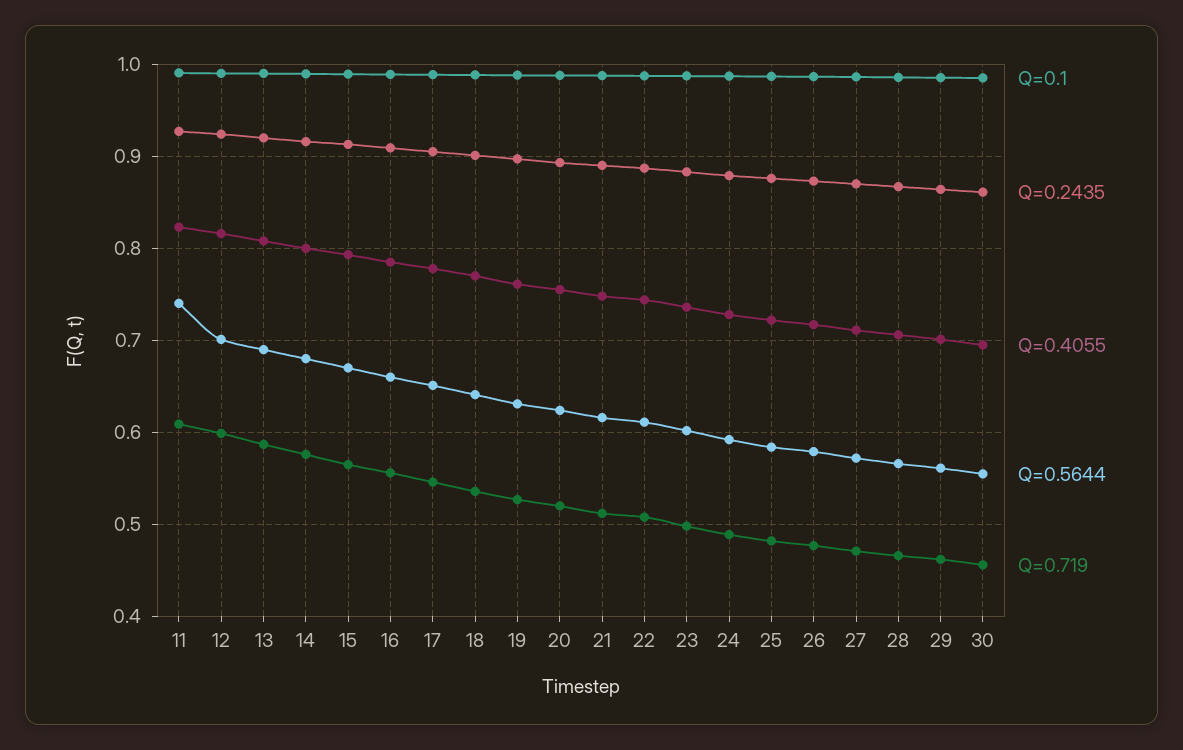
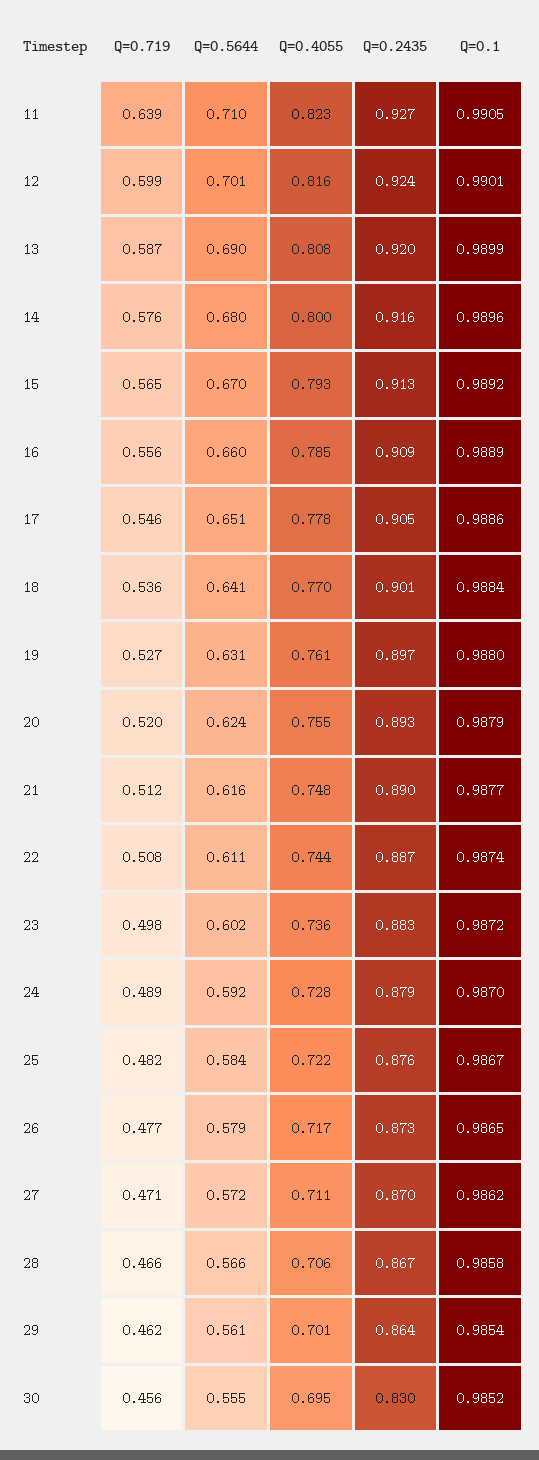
  {
    "Q=0.1": {
      "11": 0.9905,
      "12": 0.9901,
      "13": 0.9899,
      "14": 0.9896,
      "15": 0.9892,
      "16": 0.9889,
      "17": 0.9886,
      "18": 0.9884,
      "19": 0.988,
      "20": 0.9879,
      "21": 0.9877,
      "22": 0.9874,
      "23": 0.9872,
      "24": 0.987,
      "25": 0.9867,
      "26": 0.9865,
      "27": 0.9862,
      "28": 0.9858,
      "29": 0.9854,
      "30": 0.9852
    },
    "Q=0.2435": {
      "11": 0.927,
      "12": 0.924,
      "13": 0.92,
      "14": 0.916,
      "15": 0.913,
      "16": 0.909,
      "17": 0.905,
      "18": 0.901,
      "19": 0.897,
      "20": 0.893,
      "21": 0.89,
      "22": 0.887,
      "23": 0.883,
      "24": 0.879,
      "25": 0.876,
      "26": 0.873,
      "27": 0.87,
      "28": 0.867,
      "29": 0.864,
-     "30": 0.86
+     "30": 0.83
    },
    "Q=0.4055": {
      "11": 0.823,
      "12": 0.816,
      "13": 0.808,
      "14": 0.8,
      "15": 0.793,
      "16": 0.785,
      "17": 0.778,
      "18": 0.77,
      "19": 0.761,
      "20": 0.755,
      "21": 0.748,
      "22": 0.744,
      "23": 0.736,
      "24": 0.728,
      "25": 0.722,
      "26": 0.717,
      "27": 0.711,
      "28": 0.706,
      "29": 0.701,
      "30": 0.695
    },
    "Q=0.5644": {
-     "11": 0.74,
+     "11": 0.71,
      "12": 0.701,
      "13": 0.69,
      "14": 0.68,
      "15": 0.67,
      "16": 0.66,
      "17": 0.651,
      "18": 0.641,
      "19": 0.631,
      "20": 0.624,
      "21": 0.616,
      "22": 0.611,
      "23": 0.602,
      "24": 0.592,
      "25": 0.584,
      "26": 0.579,
      "27": 0.572,
      "28": 0.566,
      "29": 0.561,
      "30": 0.555
    },
    "Q=0.719": {
-     "11": 0.61,
+     "11": 0.639,
      "12": 0.599,
      "13": 0.587,
      "14": 0.576,
      "15": 0.565,
      "16": 0.556,
      "17": 0.546,
      "18": 0.536,
      "19": 0.527,
      "20": 0.52,
      "21": 0.512,
      "22": 0.508,
      "23": 0.498,
      "24": 0.489,
      "25": 0.482,
      "26": 0.477,
      "27": 0.471,
      "28": 0.466,
      "29": 0.462,
      "30": 0.456
    }
  }

